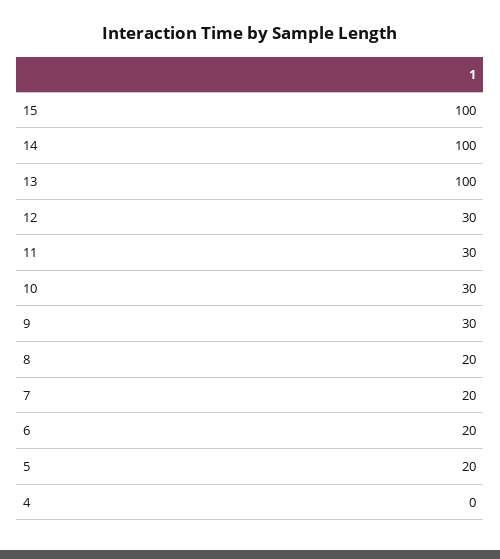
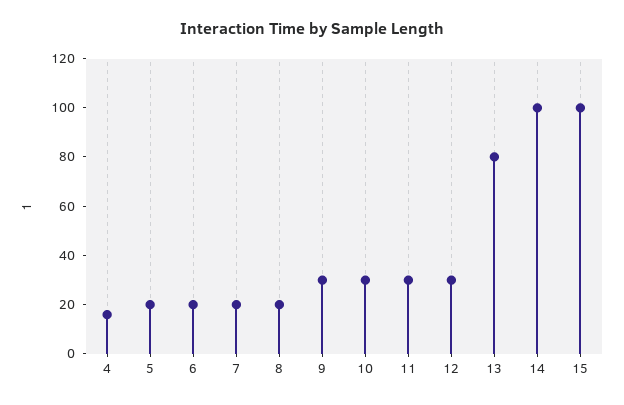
  {
    "15": 100,
    "14": 100,
-   "13": 100,
+   "13": 80,
    "12": 30,
    "11": 30,
    "10": 30,
    "9": 30,
    "8": 20,
    "7": 20,
    "6": 20,
    "5": 20,
-   "4": 0
+   "4": 15
  }

